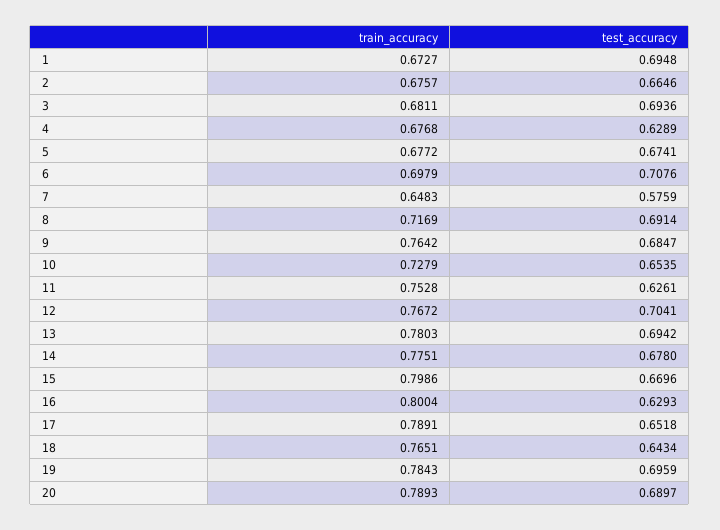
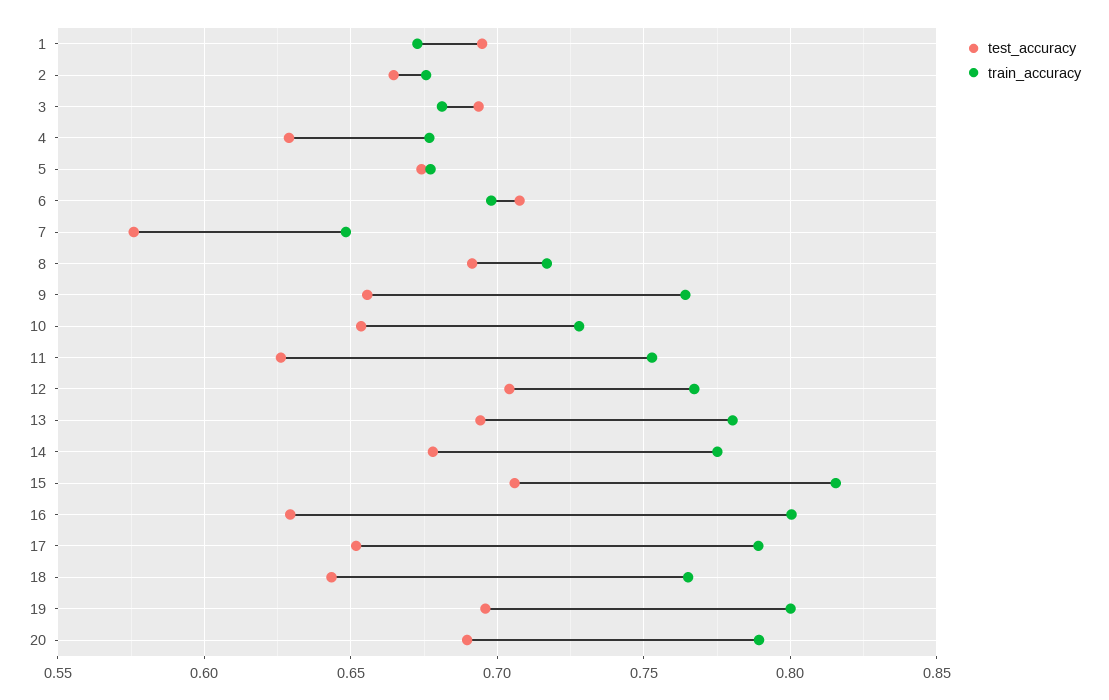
  {
    "train_accuracy": {
      "1": 0.6727,
      "2": 0.6757,
      "3": 0.6811,
      "4": 0.6768,
      "5": 0.6772,
      "6": 0.6979,
      "7": 0.6483,
      "8": 0.7169,
      "9": 0.7642,
      "10": 0.7279,
      "11": 0.7528,
      "12": 0.7672,
      "13": 0.7803,
      "14": 0.7751,
-     "15": 0.7986,
+     "15": 0.815,
      "16": 0.8004,
      "17": 0.7891,
      "18": 0.7651,
-     "19": 0.7843,
+     "19": 0.8,
      "20": 0.7893
    },
    "test_accuracy": {
      "1": 0.6948,
      "2": 0.6646,
      "3": 0.6936,
      "4": 0.6289,
      "5": 0.6741,
      "6": 0.7076,
      "7": 0.5759,
      "8": 0.6914,
-     "9": 0.6847,
+     "9": 0.655,
      "10": 0.6535,
      "11": 0.6261,
      "12": 0.7041,
      "13": 0.6942,
      "14": 0.678,
-     "15": 0.6696,
+     "15": 0.705,
      "16": 0.6293,
      "17": 0.6518,
      "18": 0.6434,
      "19": 0.6959,
      "20": 0.6897
    }
  }

